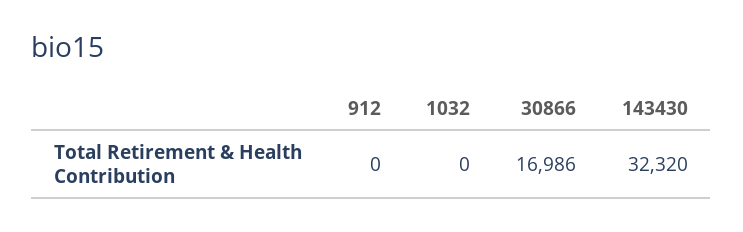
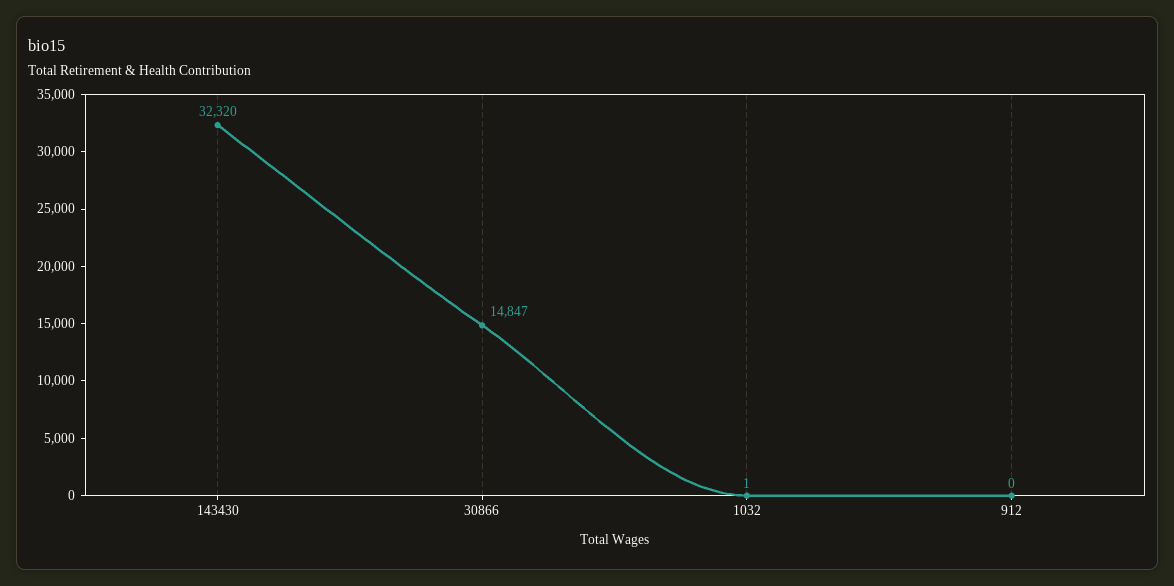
  {
    "912": 0,
-   "1032": 0,
+   "1032": 1,
-   "30866": 16986,
+   "30866": 14847,
    "143430": 32320
  }

